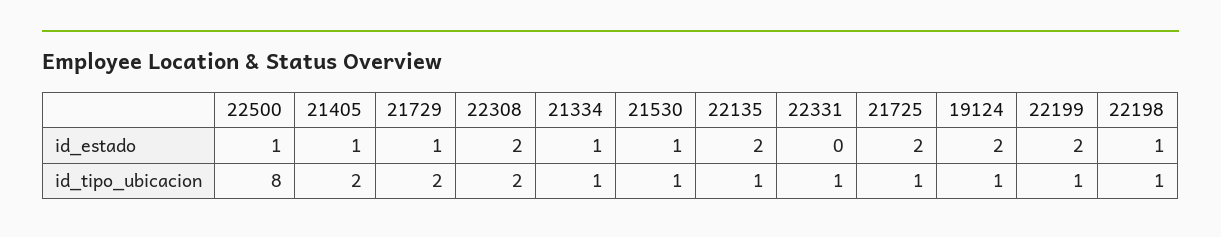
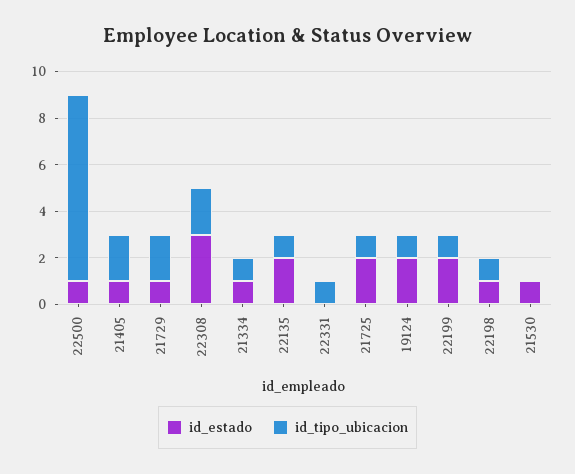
  {
    "id_estado": {
      "22500": 1,
      "21405": 1,
      "21729": 1,
-     "22308": 2,
+     "22308": 3,
      "21334": 1,
      "21530": 1,
      "22135": 2,
      "22331": 0,
      "21725": 2,
      "19124": 2,
      "22199": 2,
      "22198": 1
    },
    "id_tipo_ubicacion": {
      "22500": 8,
      "21405": 2,
      "21729": 2,
      "22308": 2,
      "21334": 1,
-     "21530": 1,
+     "21530": 0,
      "22135": 1,
      "22331": 1,
      "21725": 1,
      "19124": 1,
      "22199": 1,
      "22198": 1
    }
  }

